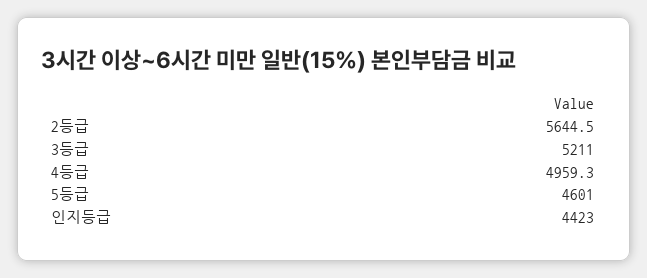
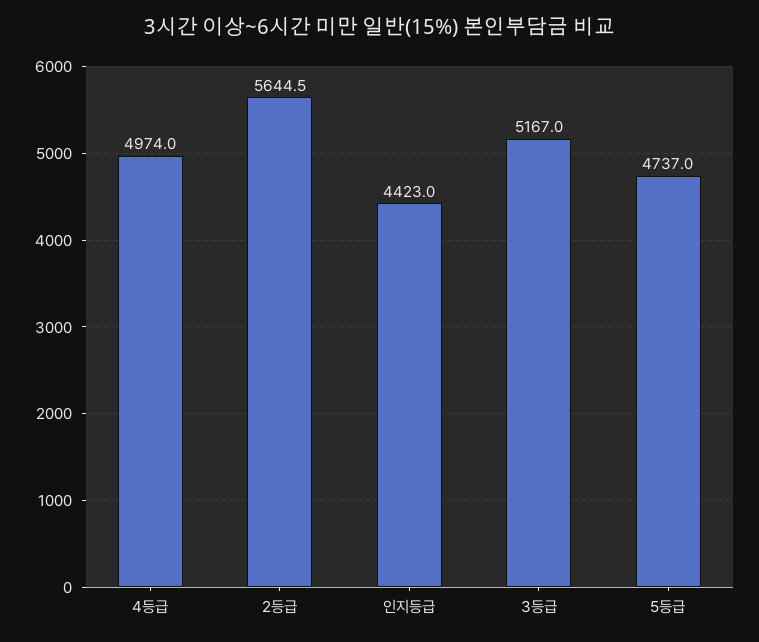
  {
    "2등급": 5644.5,
-   "3등급": 5211,
+   "3등급": 5167,
-   "4등급": 4959.3,
+   "4등급": 4974,
-   "5등급": 4601,
+   "5등급": 4737,
    "인지등급": 4423
  }

